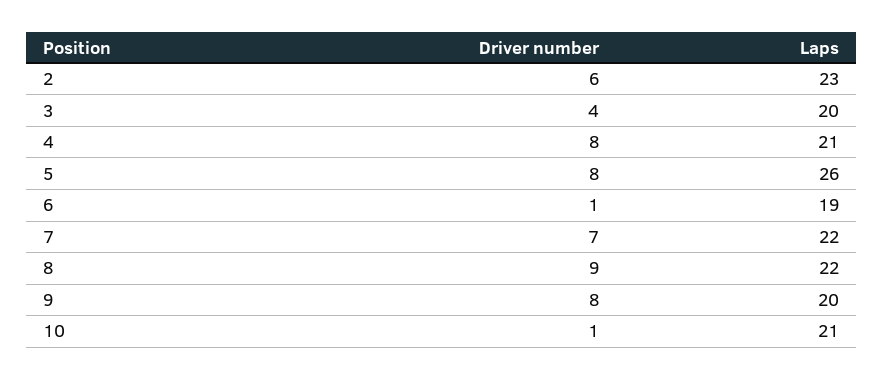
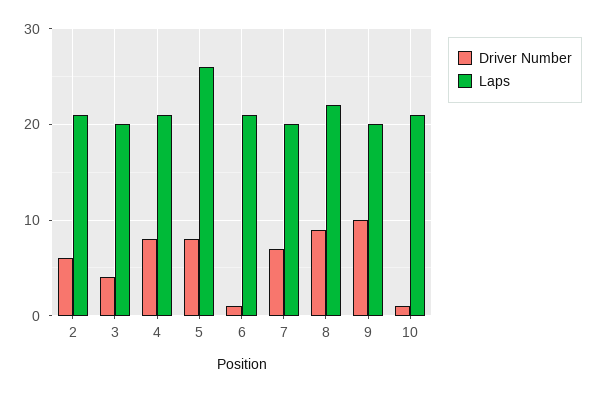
  {
    "Driver number": {
      "2": 6,
      "3": 4,
      "4": 8,
      "5": 8,
      "6": 1,
      "7": 7,
      "8": 9,
-     "9": 8,
+     "9": 10,
      "10": 1
    },
    "Laps": {
-     "2": 23,
+     "2": 21,
      "3": 20,
      "4": 21,
      "5": 26,
-     "6": 19,
+     "6": 21,
-     "7": 22,
+     "7": 20,
      "8": 22,
      "9": 20,
      "10": 21
    }
  }

